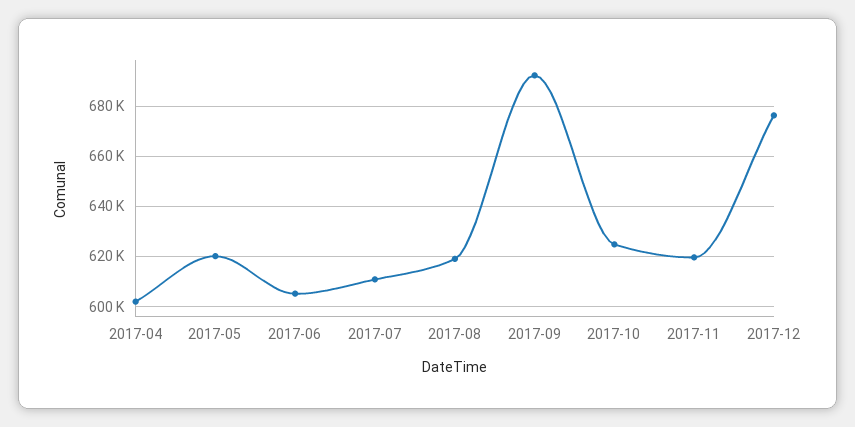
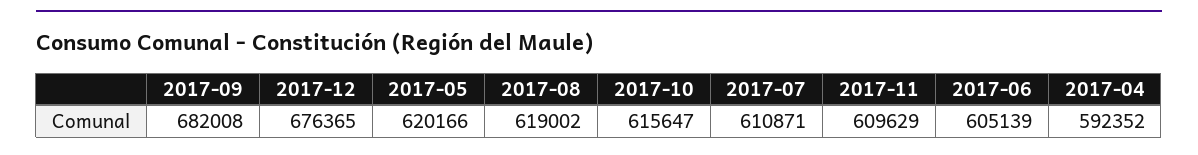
  {
-   "2017-04": 602500,
+   "2017-04": 592352,
    "2017-05": 620166,
    "2017-06": 605139,
    "2017-07": 610871,
    "2017-08": 619002,
-   "2017-09": 692500,
+   "2017-09": 682008,
-   "2017-10": 625000,
+   "2017-10": 615647,
-   "2017-11": 620000,
+   "2017-11": 609629,
    "2017-12": 676365
  }

